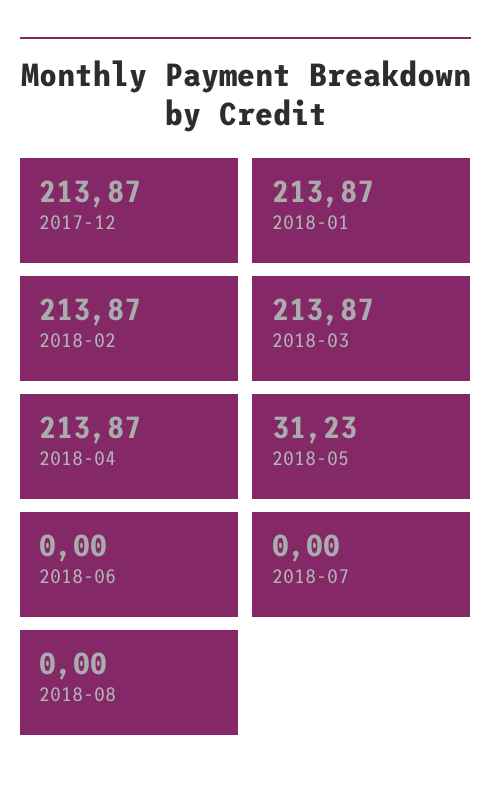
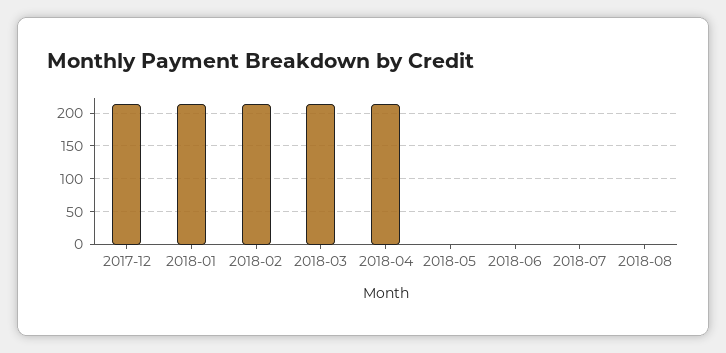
  {
    "2017-12": 213.87,
    "2018-01": 213.87,
    "2018-02": 213.87,
    "2018-03": 213.87,
    "2018-04": 213.87,
-   "2018-05": 31.23,
+   "2018-05": 0,
    "2018-06": 0,
    "2018-07": 0,
    "2018-08": 0
  }

